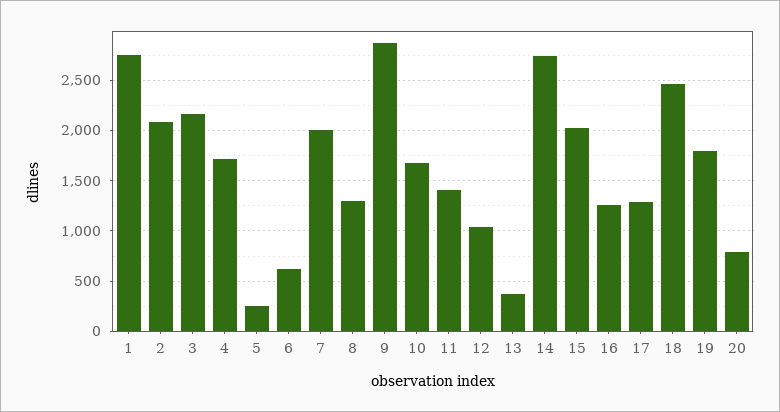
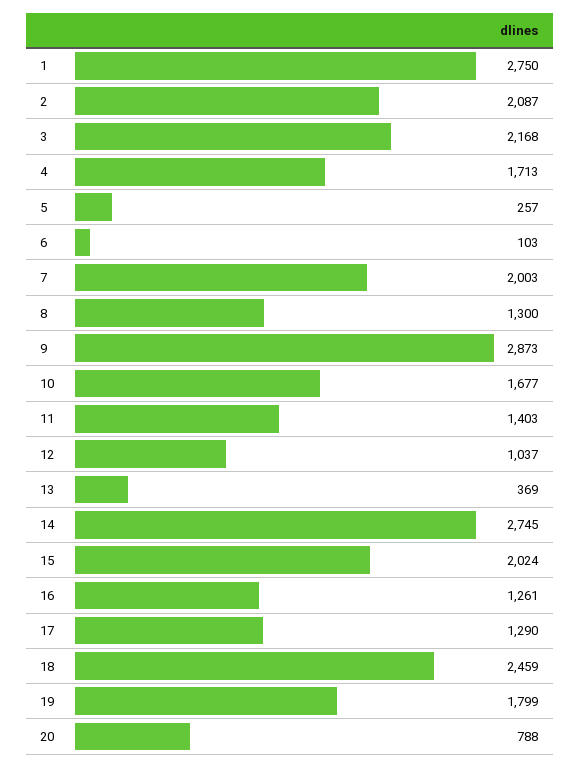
  {
    "1": 2750,
    "2": 2087,
    "3": 2168,
    "4": 1713,
    "5": 257,
-   "6": 600,
+   "6": 103,
    "7": 2003,
    "8": 1300,
    "9": 2873,
    "10": 1677,
    "11": 1403,
    "12": 1037,
    "13": 369,
    "14": 2745,
    "15": 2024,
    "16": 1261,
    "17": 1290,
    "18": 2459,
    "19": 1799,
    "20": 788
  }

